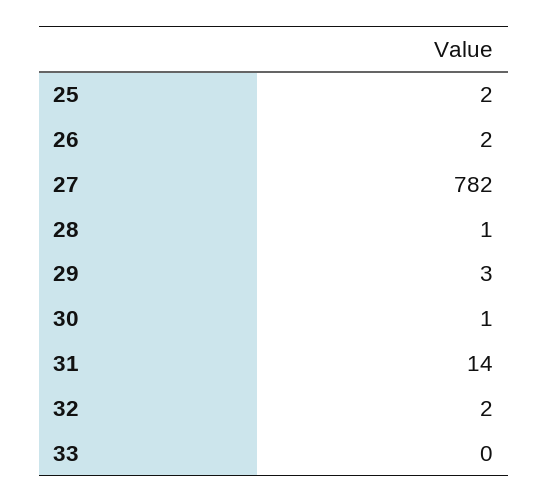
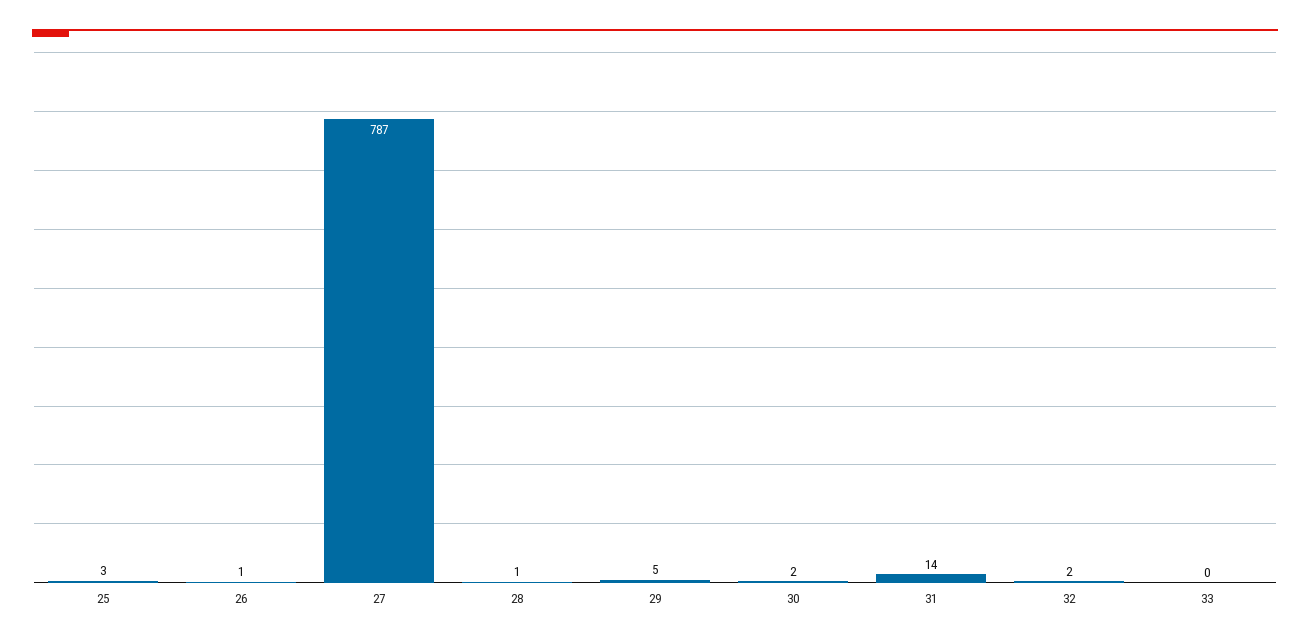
  {
-   "25": 2,
+   "25": 3,
-   "26": 2,
+   "26": 1,
-   "27": 782,
+   "27": 787,
    "28": 1,
-   "29": 3,
+   "29": 5,
-   "30": 1,
+   "30": 2,
    "31": 14,
    "32": 2,
    "33": 0
  }

